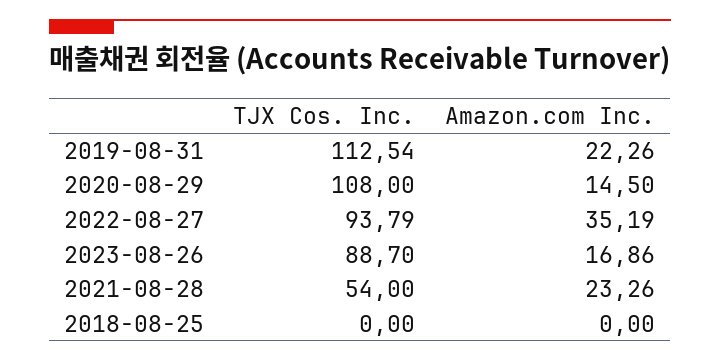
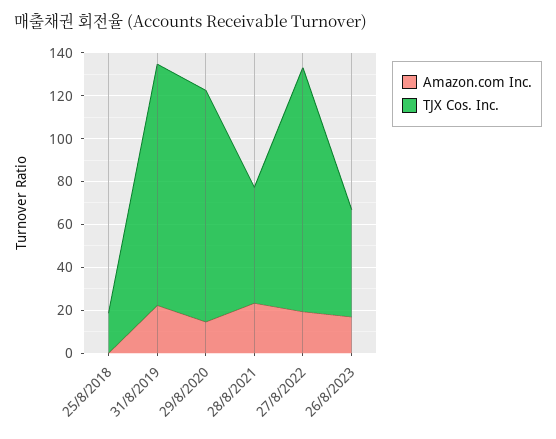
  {
    "TJX Cos. Inc.": {
      "2019-08-31": 112.54,
      "2020-08-29": 108,
-     "2022-08-27": 93.79,
+     "2022-08-27": 115,
-     "2023-08-26": 88.7,
+     "2023-08-26": 50,
      "2021-08-28": 54,
-     "2018-08-25": 0
+     "2018-08-25": 20
    },
    "Amazon.com Inc.": {
      "2019-08-31": 22.26,
      "2020-08-29": 14.5,
-     "2022-08-27": 35.19,
+     "2022-08-27": 20,
      "2023-08-26": 16.86,
      "2021-08-28": 23.26,
      "2018-08-25": 0
    }
  }

